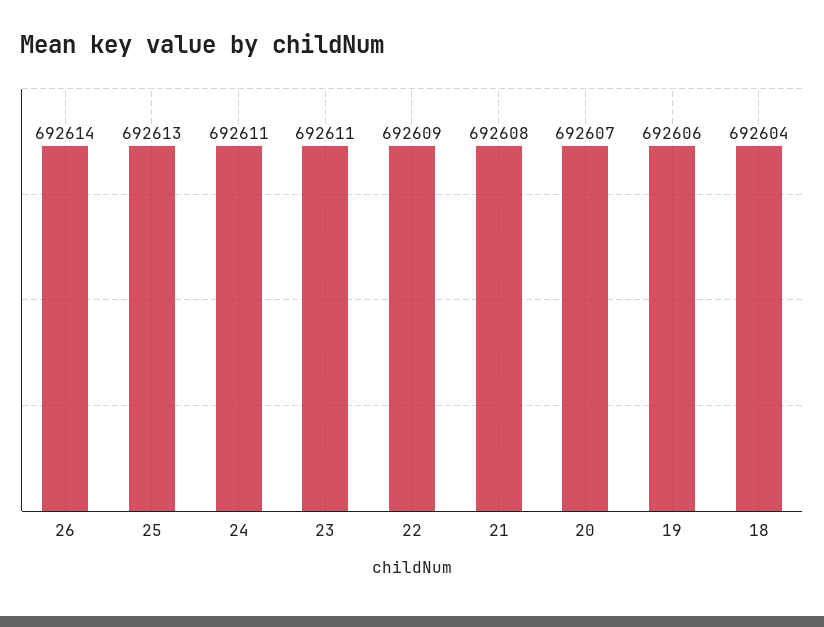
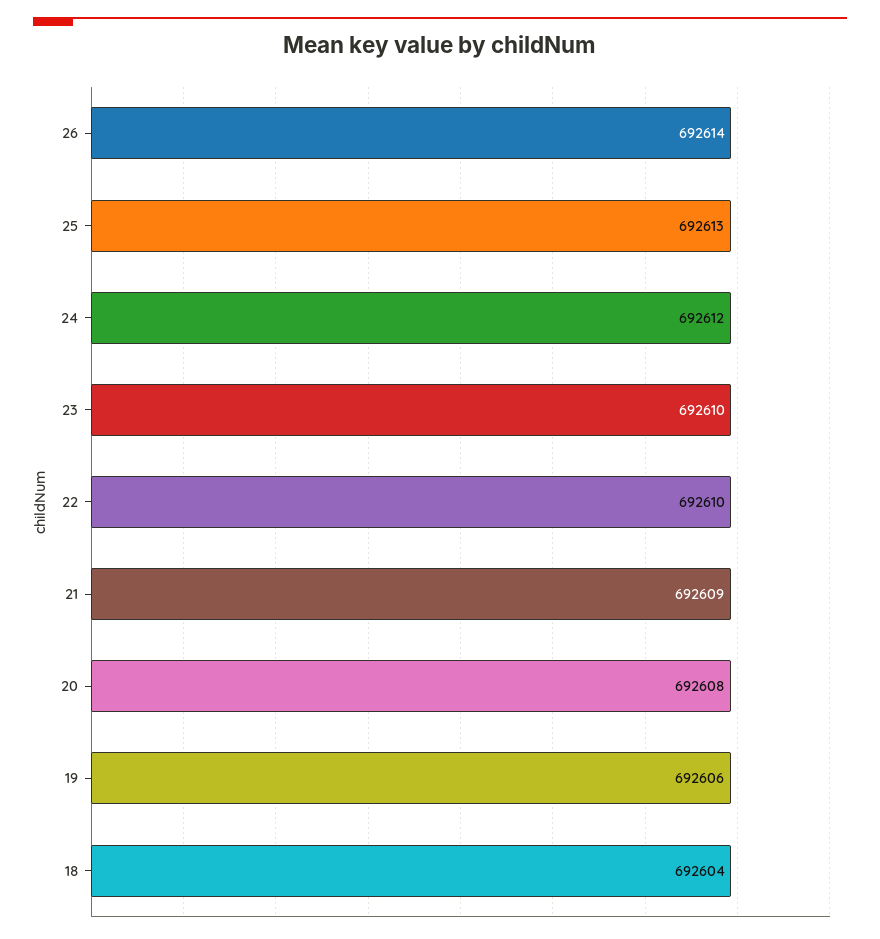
  {
    "26": 692614,
    "25": 692613,
-   "24": 692611,
+   "24": 692612,
-   "23": 692611,
+   "23": 692610,
-   "22": 692609,
+   "22": 692610,
-   "21": 692608,
+   "21": 692609,
-   "20": 692607,
+   "20": 692608,
    "19": 692606,
    "18": 692604
  }

